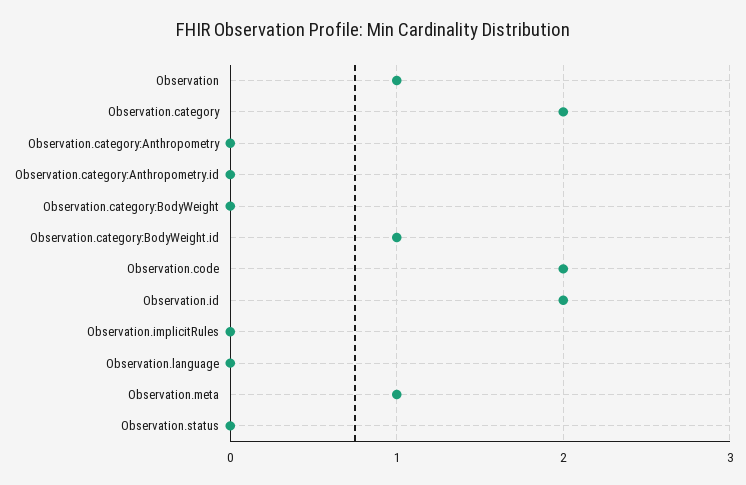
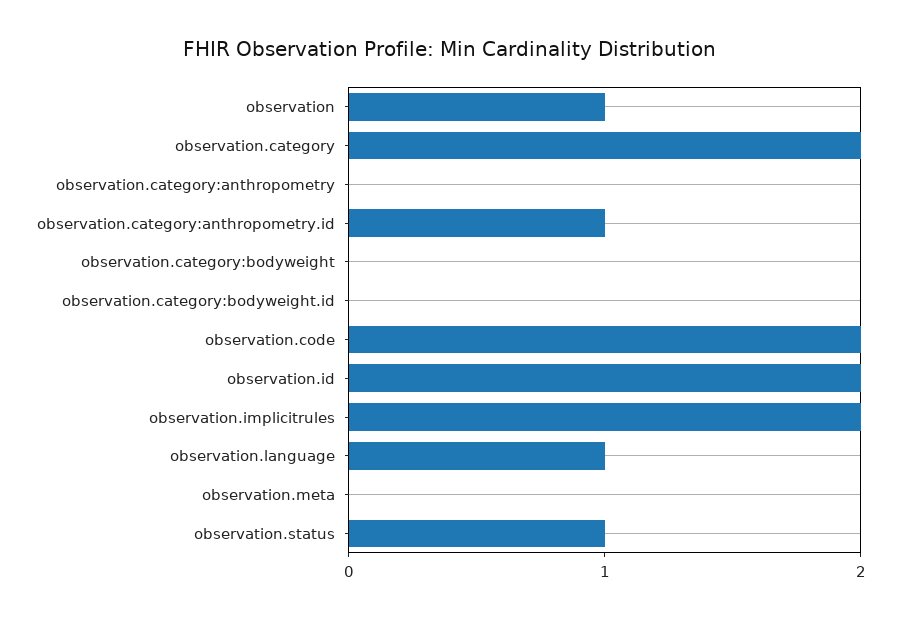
  {
    "Observation": 1,
    "Observation.category": 2,
    "Observation.category:Anthropometry": 0,
-   "Observation.category:Anthropometry.id": 0,
+   "Observation.category:Anthropometry.id": 1,
    "Observation.category:BodyWeight": 0,
-   "Observation.category:BodyWeight.id": 1,
+   "Observation.category:BodyWeight.id": 0,
    "Observation.code": 2,
    "Observation.id": 2,
-   "Observation.implicitRules": 0,
+   "Observation.implicitRules": 2,
-   "Observation.language": 0,
+   "Observation.language": 1,
-   "Observation.meta": 1,
+   "Observation.meta": 0,
-   "Observation.status": 0
+   "Observation.status": 1
  }

